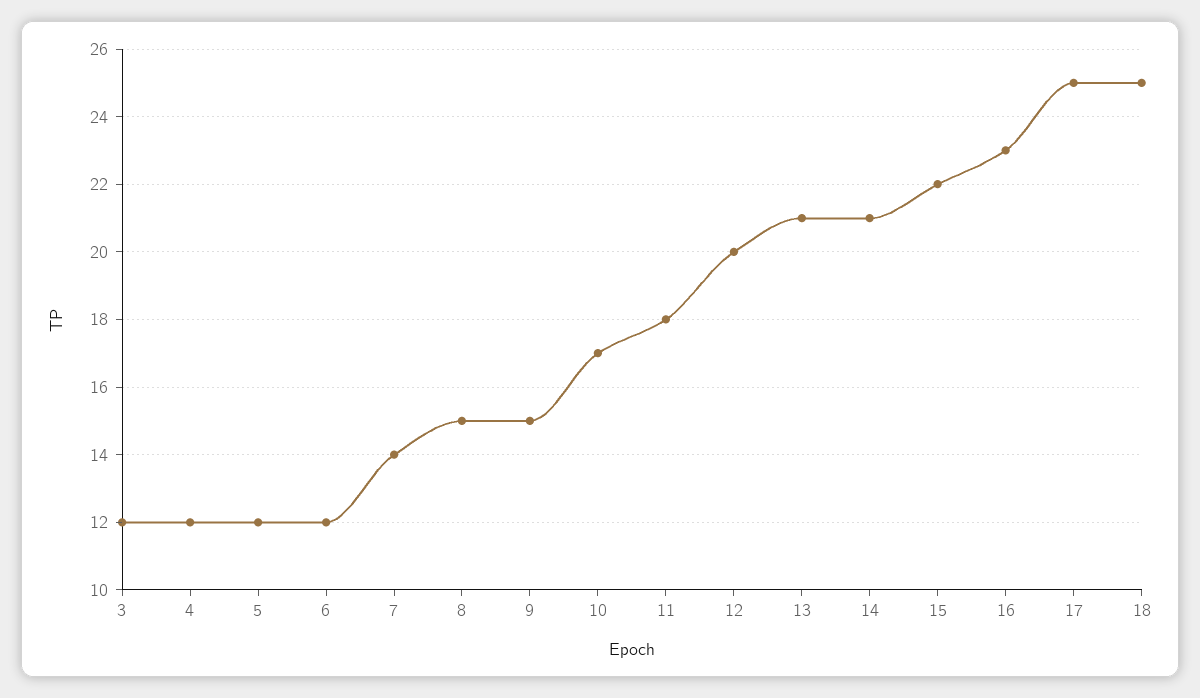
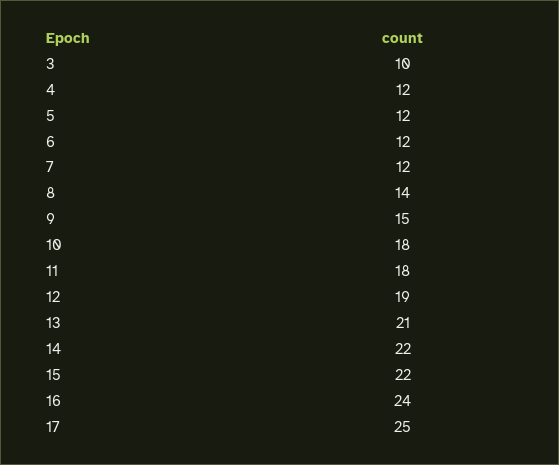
  {
-   "3": 12,
+   "3": 10,
    "4": 12,
    "5": 12,
    "6": 12,
-   "7": 14,
+   "7": 12,
-   "8": 15,
+   "8": 14,
    "9": 15,
-   "10": 17,
+   "10": 18,
    "11": 18,
-   "12": 20,
+   "12": 19,
    "13": 21,
-   "14": 21,
+   "14": 22,
    "15": 22,
-   "16": 23,
+   "16": 24,
-   "17": 25,
+   "17": 25
-   "18": 25
  }

